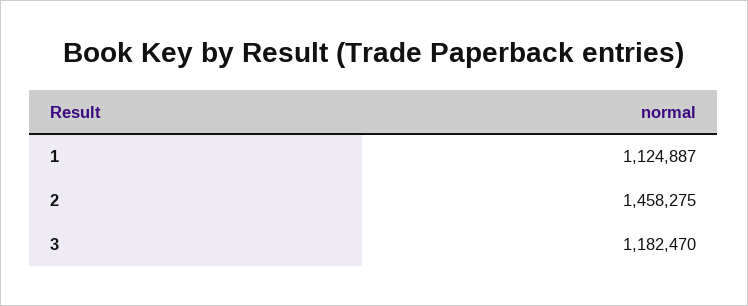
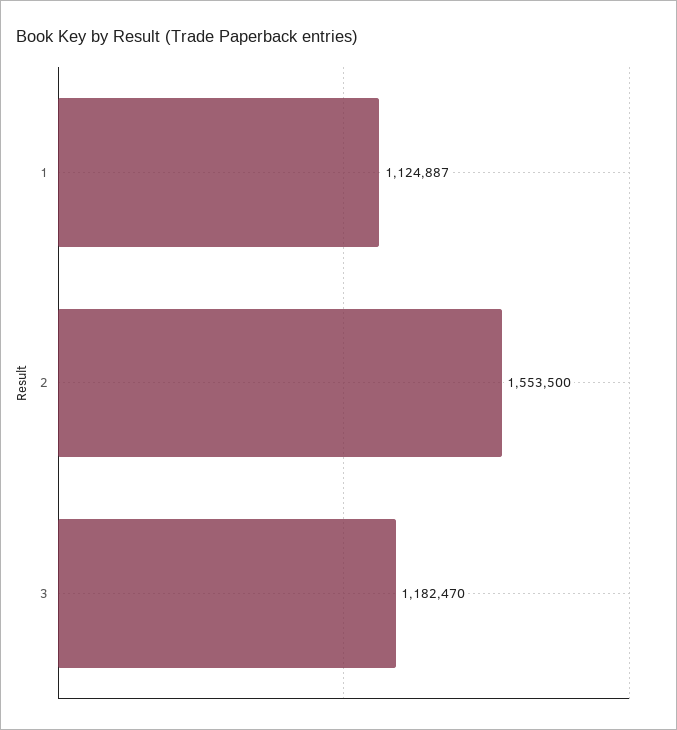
  {
    "1": 1124887,
-   "2": 1458275,
+   "2": 1553500,
    "3": 1182470
  }

